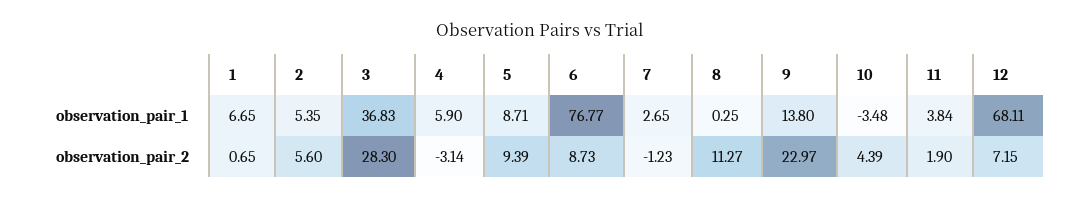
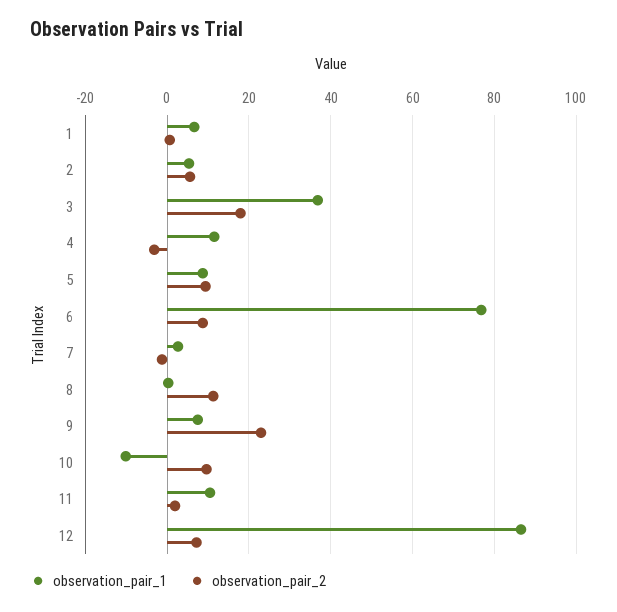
  {
    "observation_pair_1": {
      "1": 6.65,
      "2": 5.35,
      "3": 36.83,
-     "4": 5.9,
+     "4": 12,
      "5": 8.71,
      "6": 76.77,
      "7": 2.65,
      "8": 0.25,
-     "9": 13.8,
+     "9": 8,
-     "10": -3.48,
+     "10": -10,
-     "11": 3.84,
+     "11": 10,
-     "12": 68.11
+     "12": 86
    },
    "observation_pair_2": {
      "1": 0.65,
      "2": 5.6,
-     "3": 28.3,
+     "3": 18,
      "4": -3.14,
      "5": 9.39,
      "6": 8.73,
      "7": -1.23,
      "8": 11.27,
      "9": 22.97,
-     "10": 4.39,
+     "10": 10,
      "11": 1.9,
      "12": 7.15
    }
  }

